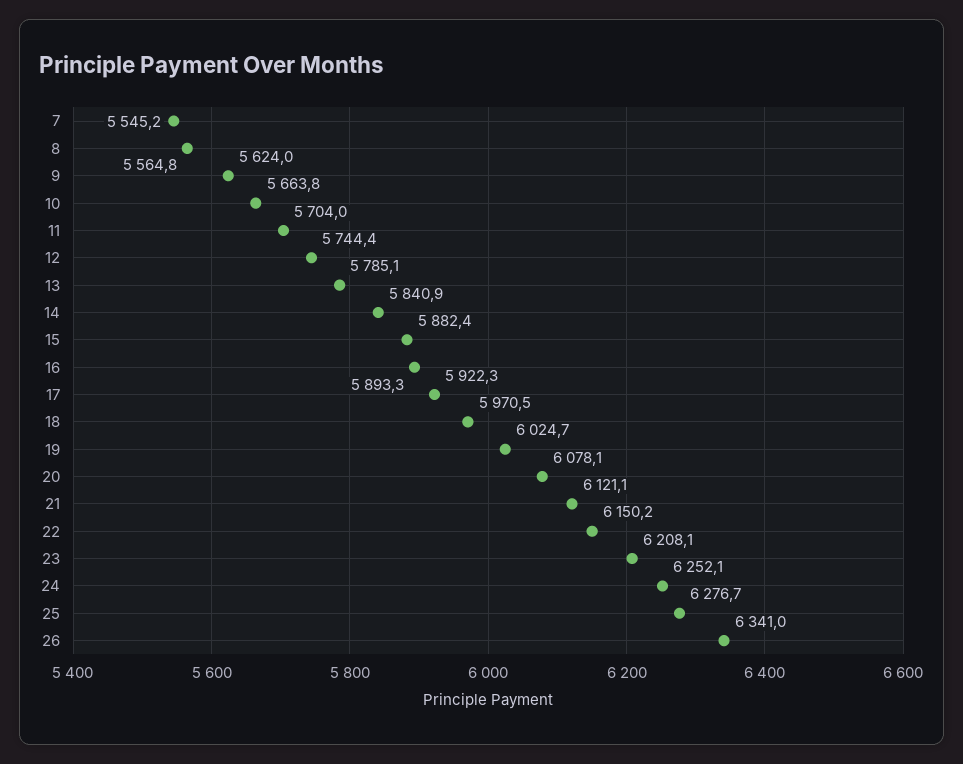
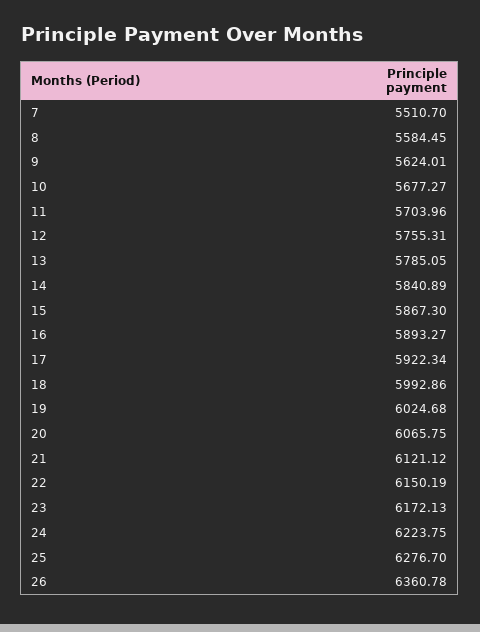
  {
-   "7": 5545.2,
+   "7": 5510.7,
-   "8": 5564.8,
+   "8": 5584.45,
    "9": 5624.01,
-   "10": 5663.8,
+   "10": 5677.27,
    "11": 5703.96,
-   "12": 5744.4,
+   "12": 5755.31,
    "13": 5785.05,
    "14": 5840.89,
-   "15": 5882.4,
+   "15": 5867.3,
    "16": 5893.27,
    "17": 5922.34,
-   "18": 5970.5,
+   "18": 5992.86,
    "19": 6024.68,
-   "20": 6078.1,
+   "20": 6065.75,
    "21": 6121.12,
    "22": 6150.19,
-   "23": 6208.1,
+   "23": 6172.13,
-   "24": 6252.1,
+   "24": 6223.75,
    "25": 6276.7,
-   "26": 6341
+   "26": 6360.78
  }

